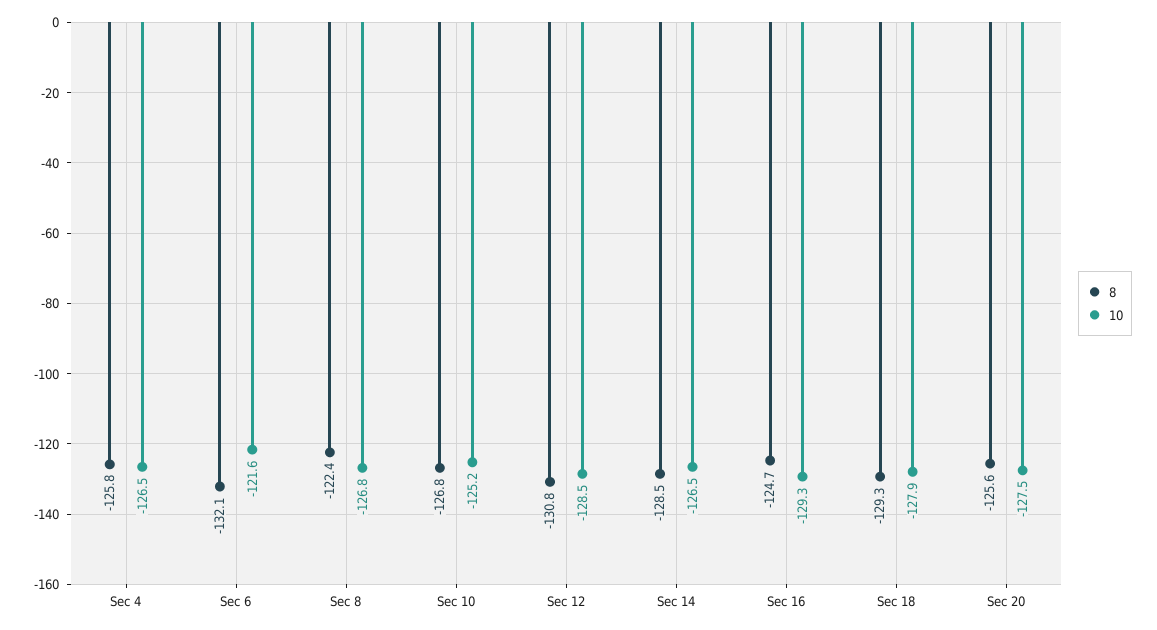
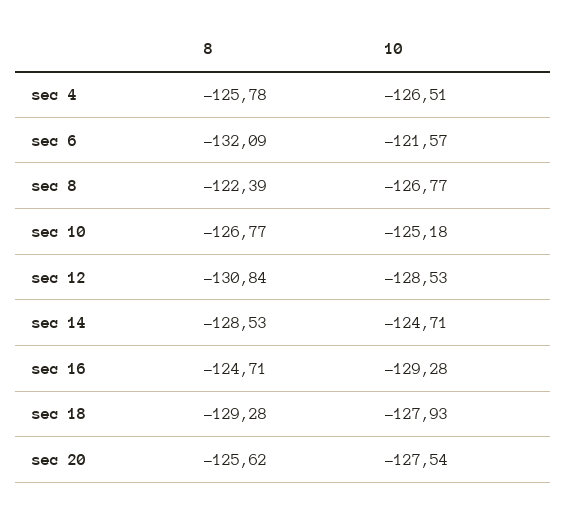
  {
    "8": {
      "Sec 4": -125.78,
      "Sec 6": -132.09,
      "Sec 8": -122.39,
      "Sec 10": -126.77,
      "Sec 12": -130.84,
      "Sec 14": -128.53,
      "Sec 16": -124.71,
      "Sec 18": -129.28,
      "Sec 20": -125.62
    },
    "10": {
      "Sec 4": -126.51,
      "Sec 6": -121.57,
      "Sec 8": -126.77,
      "Sec 10": -125.18,
      "Sec 12": -128.53,
-     "Sec 14": -126.5,
+     "Sec 14": -124.71,
      "Sec 16": -129.28,
      "Sec 18": -127.93,
      "Sec 20": -127.54
    }
  }

